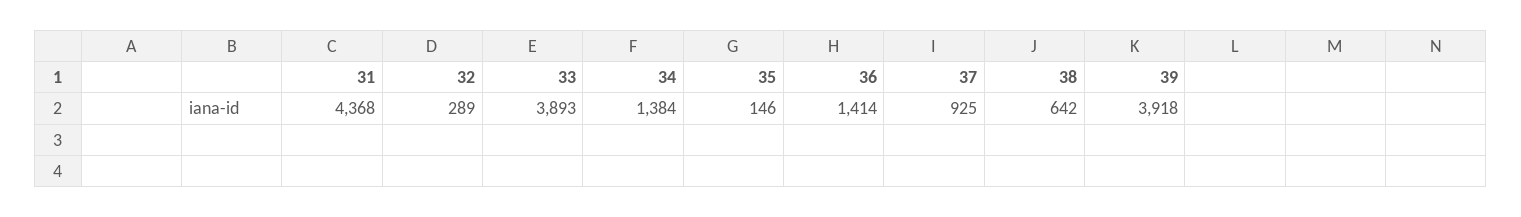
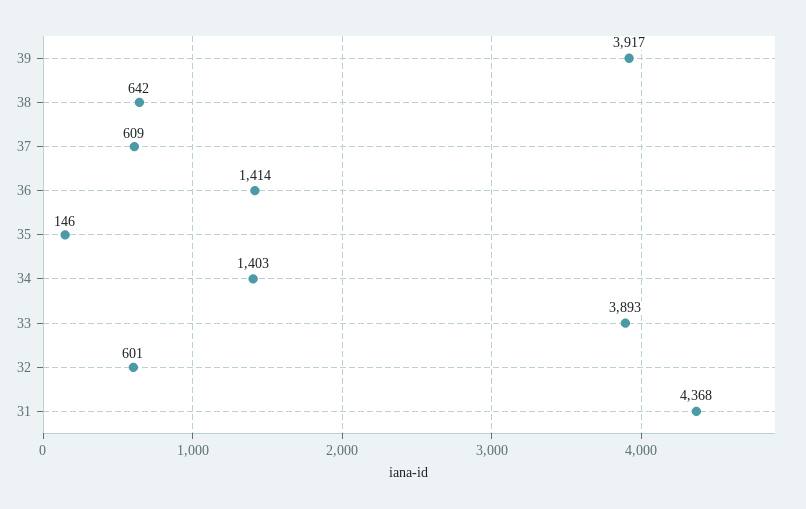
  {
    "31": 4368,
-   "32": 289,
+   "32": 601,
    "33": 3893,
-   "34": 1384,
+   "34": 1403,
    "35": 146,
    "36": 1414,
-   "37": 925,
+   "37": 609,
    "38": 642,
-   "39": 3918
+   "39": 3917
  }

